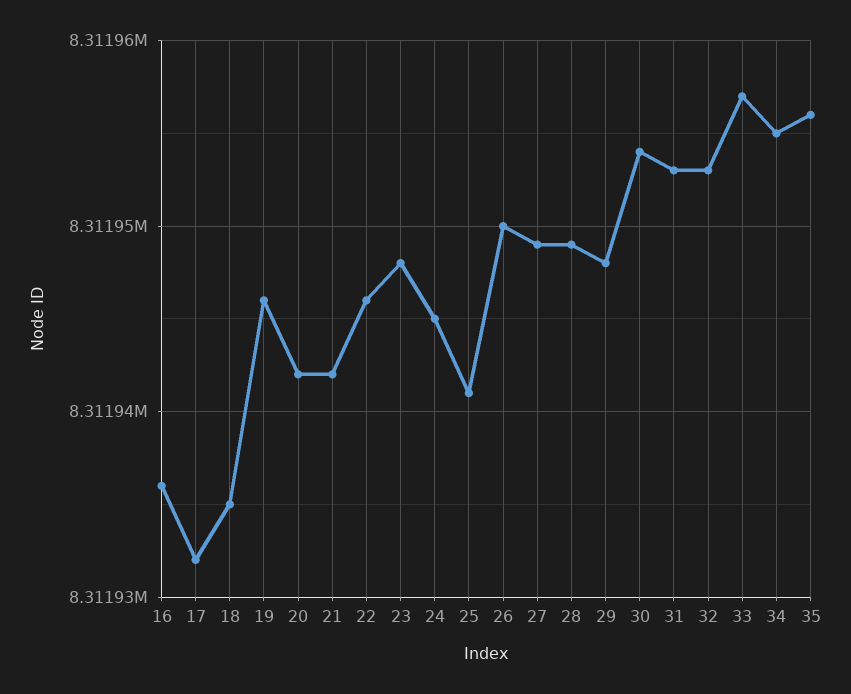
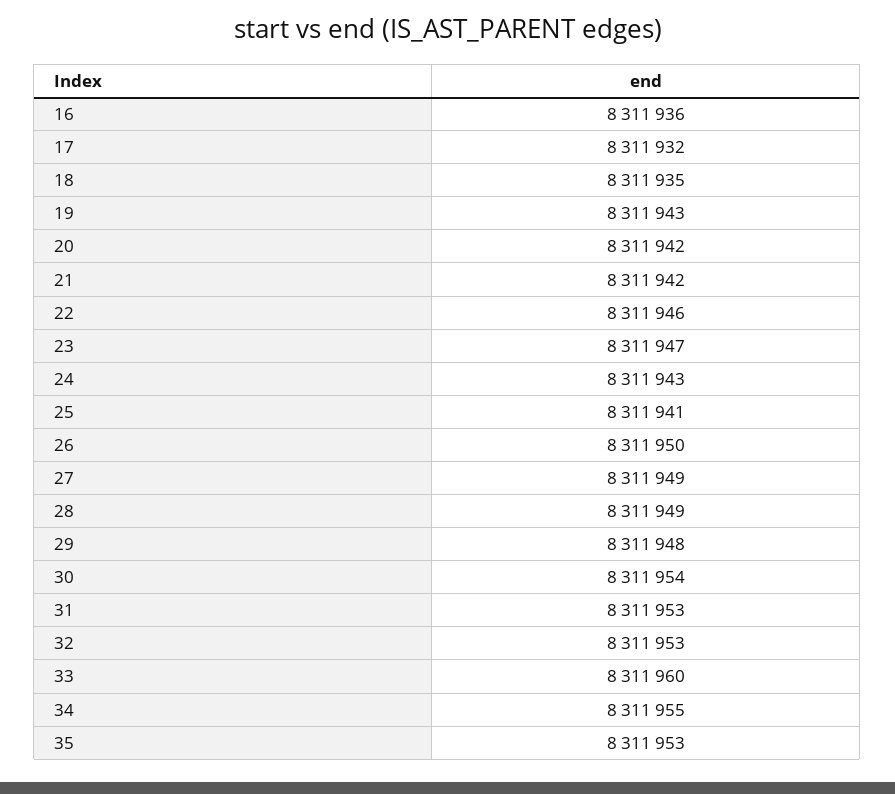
  {
    "16": 8311936,
    "17": 8311932,
    "18": 8311935,
-   "19": 8311946,
+   "19": 8311943,
    "20": 8311942,
    "21": 8311942,
    "22": 8311946,
-   "23": 8311948,
+   "23": 8311947,
-   "24": 8311945,
+   "24": 8311943,
    "25": 8311941,
    "26": 8311950,
    "27": 8311949,
    "28": 8311949,
    "29": 8311948,
    "30": 8311954,
    "31": 8311953,
    "32": 8311953,
-   "33": 8311957,
+   "33": 8311960,
    "34": 8311955,
-   "35": 8311956
+   "35": 8311953
  }

